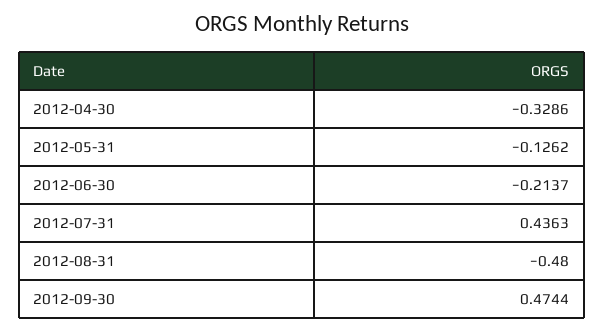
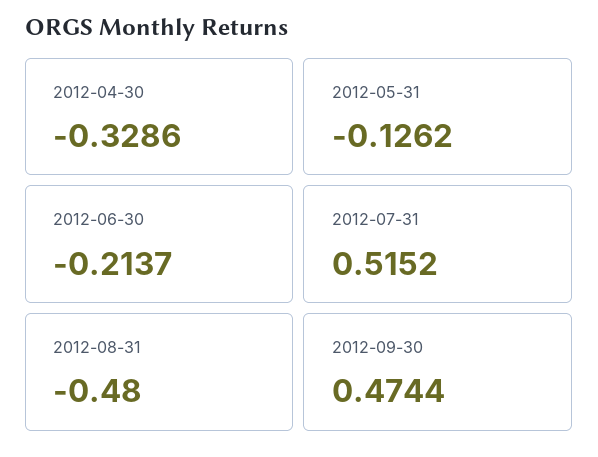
  {
    "2012-04-30": -0.3286,
    "2012-05-31": -0.1262,
    "2012-06-30": -0.2137,
-   "2012-07-31": 0.4363,
+   "2012-07-31": 0.5152,
    "2012-08-31": -0.48,
    "2012-09-30": 0.4744
  }

